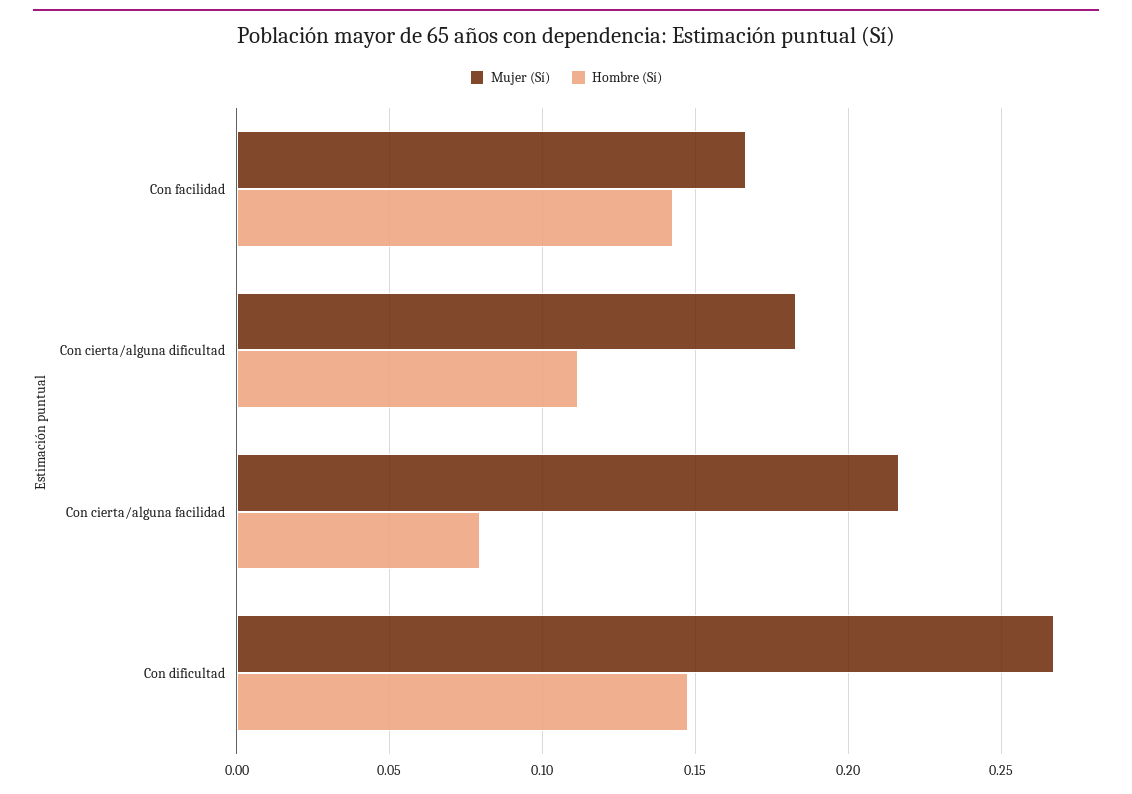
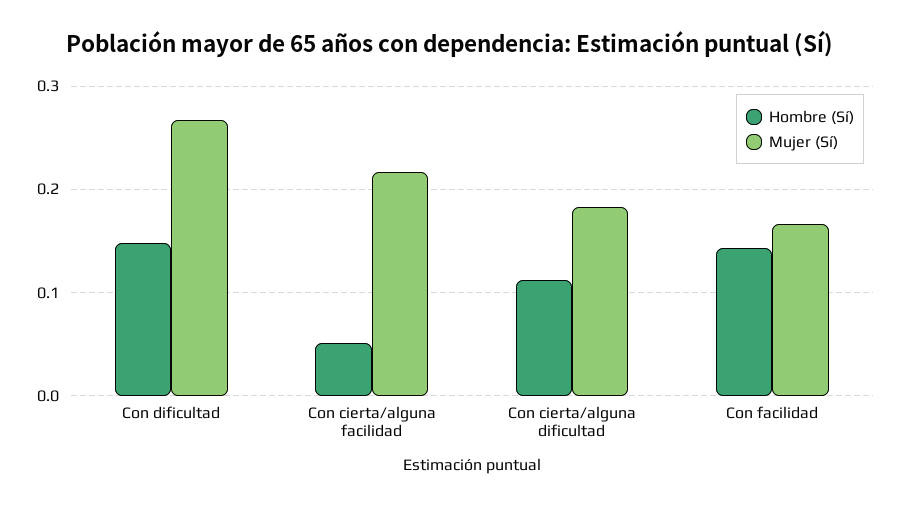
  {
    "Mujer (Sí)": {
      "Con facilidad": 0.165,
      "Con cierta/alguna dificultad": 0.185,
      "Con cierta/alguna facilidad": 0.215,
      "Con dificultad": 0.265
    },
    "Hombre (Sí)": {
      "Con facilidad": 0.145,
      "Con cierta/alguna dificultad": 0.11,
-     "Con cierta/alguna facilidad": 0.08,
+     "Con cierta/alguna facilidad": 0.05,
      "Con dificultad": 0.15
    }
  }

